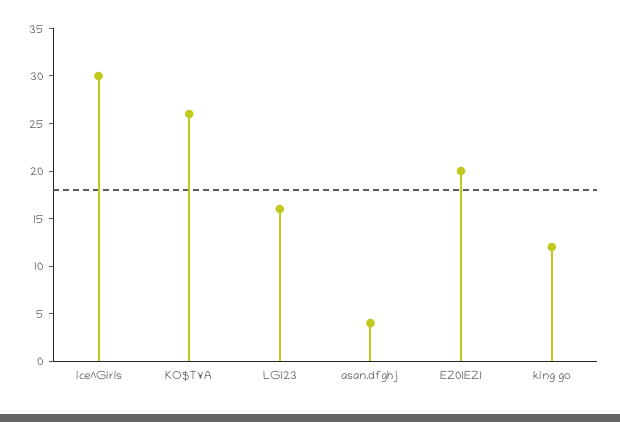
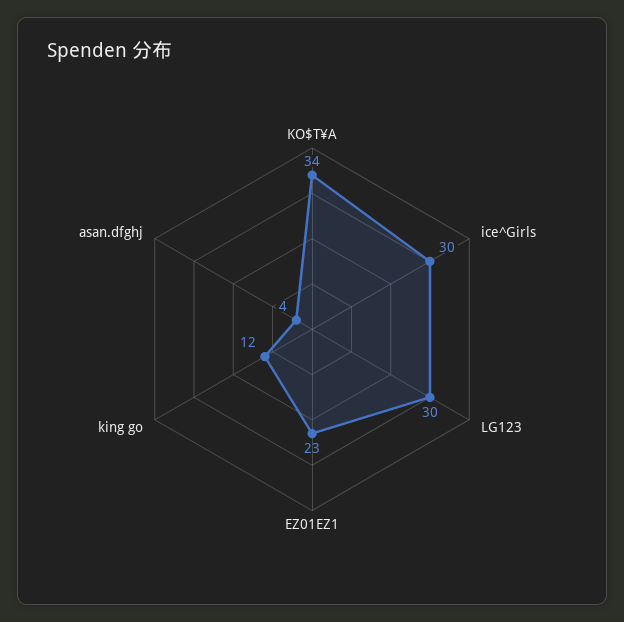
  {
    "ice^Girls": 30,
-   "KO$T¥A": 26,
+   "KO$T¥A": 34,
-   "LG123": 16,
+   "LG123": 30,
    "asan.dfghj": 4,
-   "EZ01EZ1": 20,
+   "EZ01EZ1": 23,
    "king go": 12
  }

